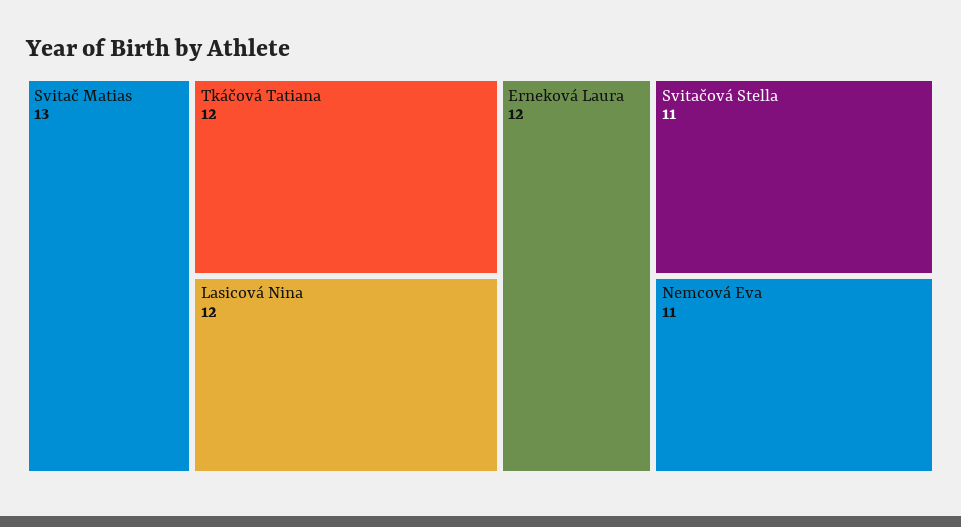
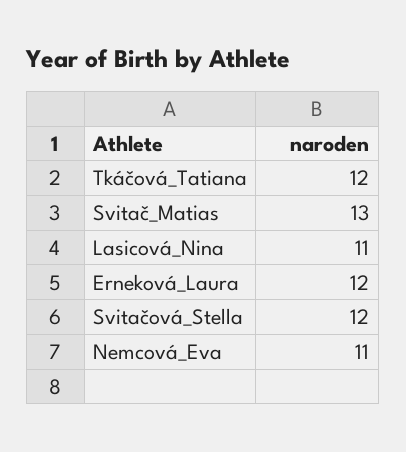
  {
    "Svitač Matias": 13,
    "Tkáčová Tatiana": 12,
-   "Lasicová Nina": 12,
+   "Lasicová Nina": 11,
    "Erneková Laura": 12,
-   "Svitačová Stella": 11,
+   "Svitačová Stella": 12,
    "Nemcová Eva": 11
  }

